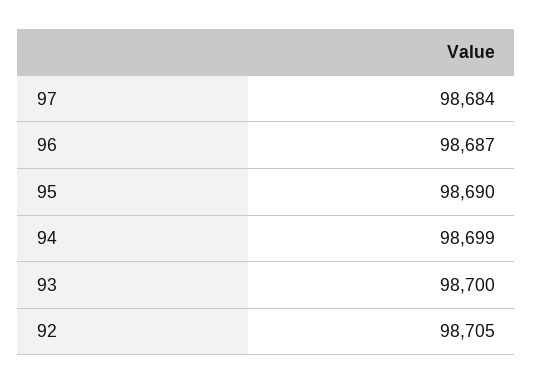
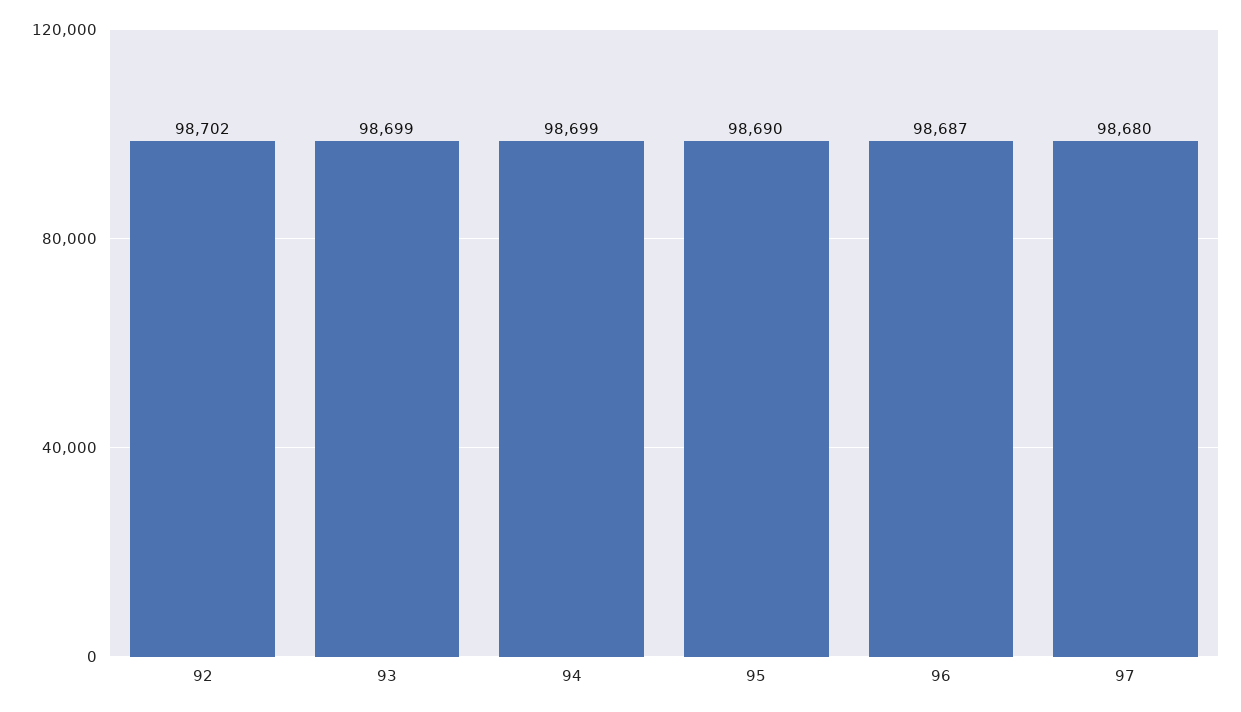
  {
-   "97": 98684,
+   "97": 98680,
    "96": 98687,
    "95": 98690,
    "94": 98699,
-   "93": 98700,
+   "93": 98699,
-   "92": 98705
+   "92": 98702
  }

